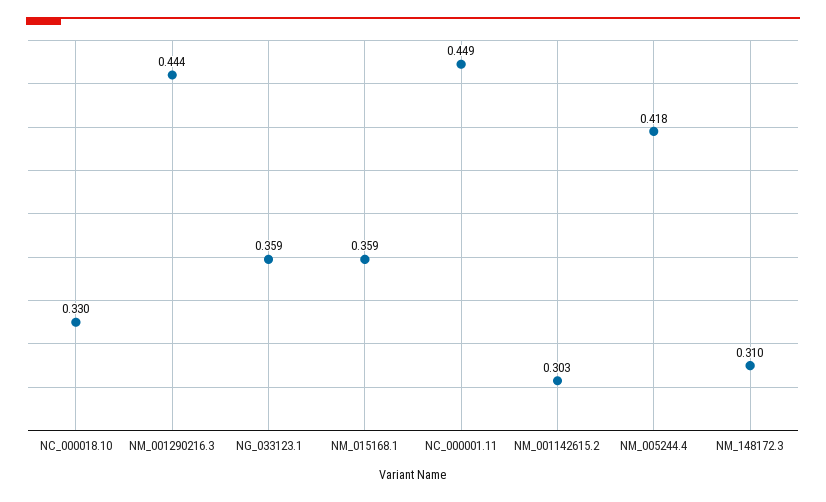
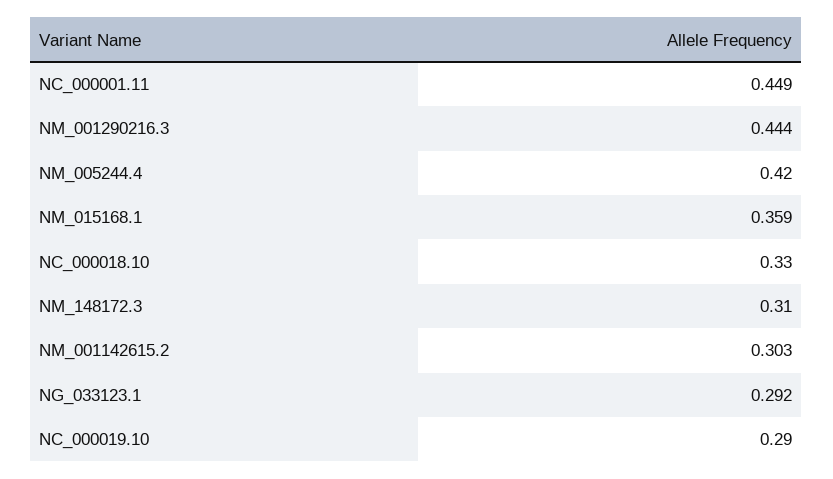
  {
    "NC_000018.10": 0.33,
    "NM_001290216.3": 0.444,
-   "NG_033123.1": 0.359,
+   "NG_033123.1": 0.292,
    "NM_015168.1": 0.359,
    "NC_000001.11": 0.449,
    "NM_001142615.2": 0.303,
-   "NM_005244.4": 0.418,
+   "NM_005244.4": 0.42,
-   "NM_148172.3": 0.31
+   "NM_148172.3": 0.31,
+   "NC_000019.10": 0.29
  }

